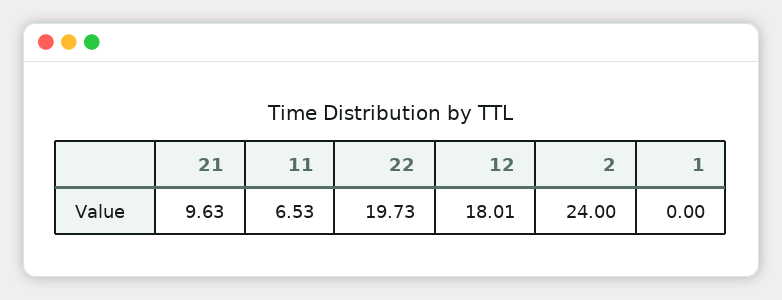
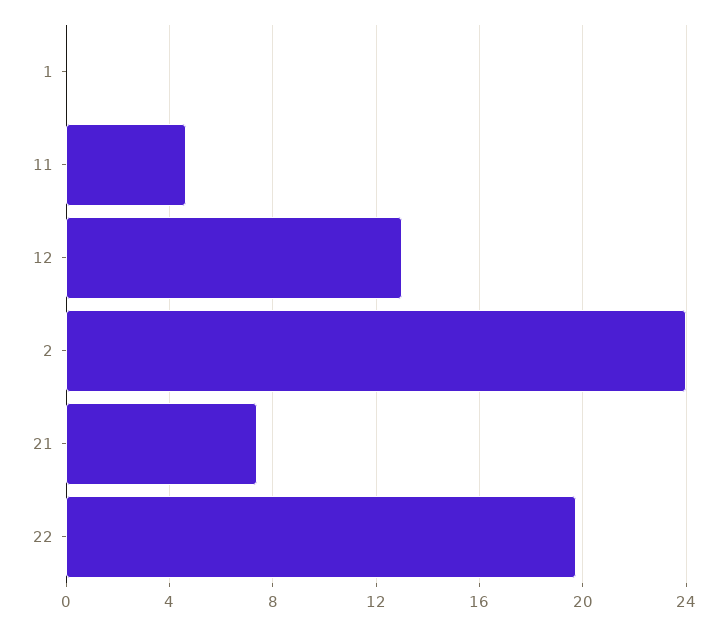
  {
-   "21": 9.63,
+   "21": 7.5,
-   "11": 6.53,
+   "11": 4.5,
    "22": 19.73,
-   "12": 18.01,
+   "12": 13,
    "2": 24,
    "1": 0
  }

